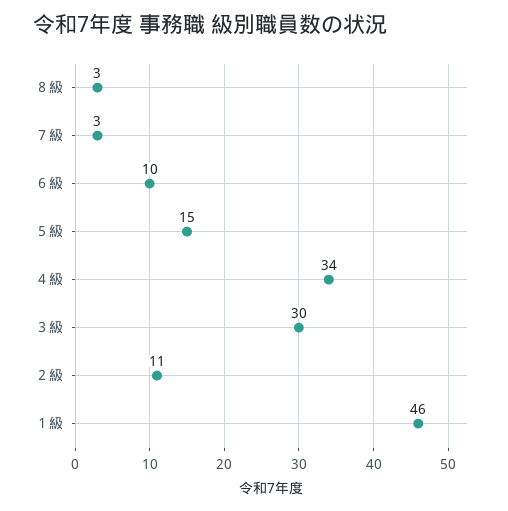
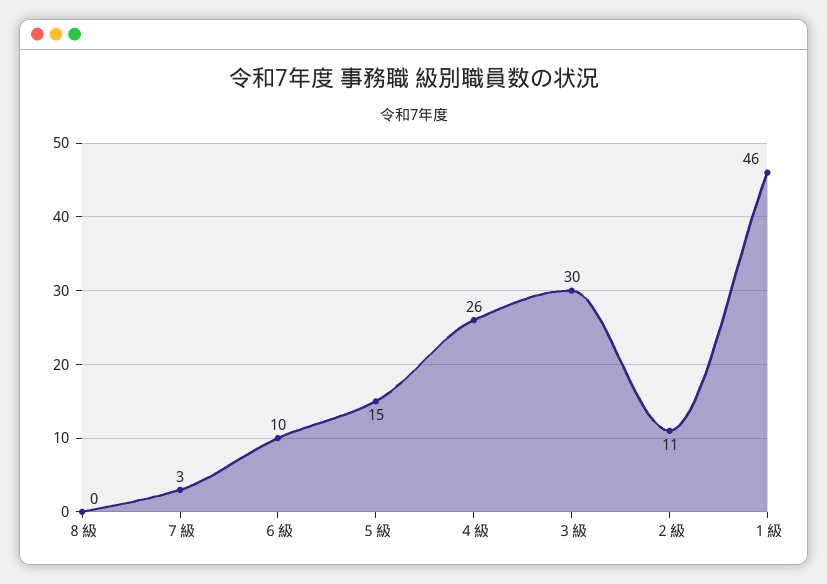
  {
-   "８級": 3,
+   "８級": 0,
    "７級": 3,
    "６級": 10,
    "５級": 15,
-   "４級": 34,
+   "４級": 26,
    "３級": 30,
    "２級": 11,
    "１級": 46
  }

